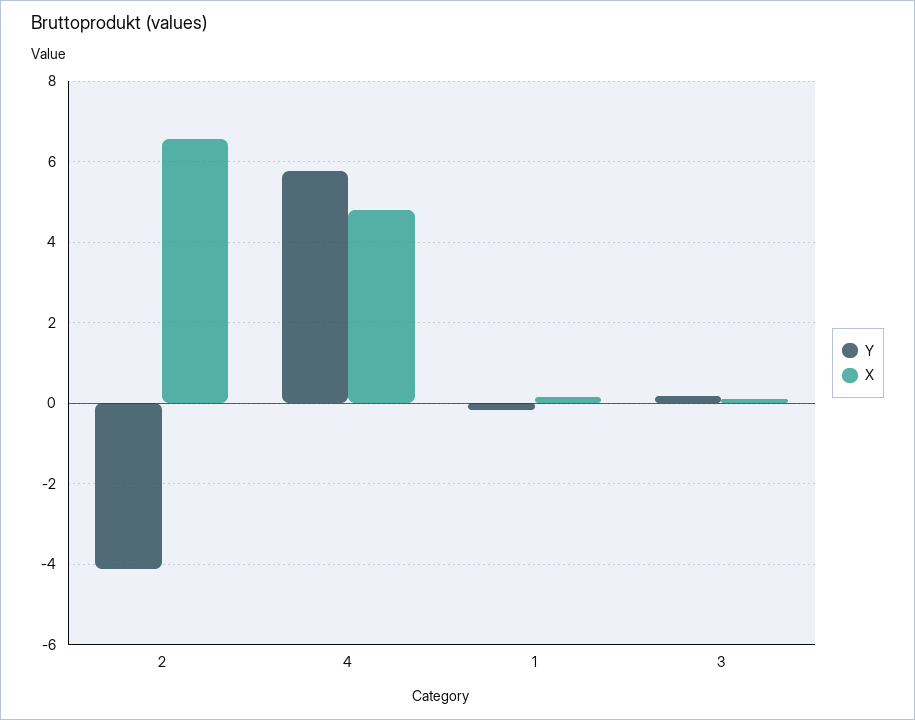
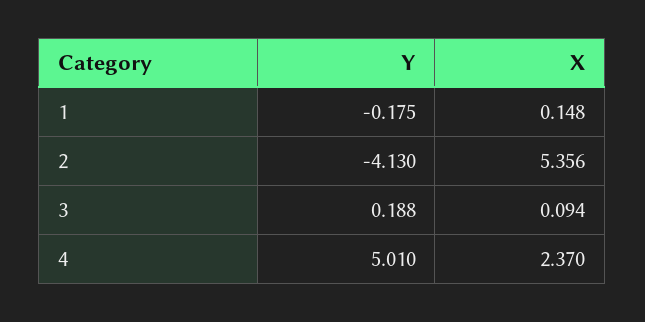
  {
    "Y": {
      "2": -4.13,
-     "4": 5.8,
+     "4": 5.01,
      "1": -0.175,
      "3": 0.188
    },
    "X": {
-     "2": 6.6,
+     "2": 5.356,
-     "4": 4.8,
+     "4": 2.37,
      "1": 0.148,
      "3": 0.094
    }
  }

